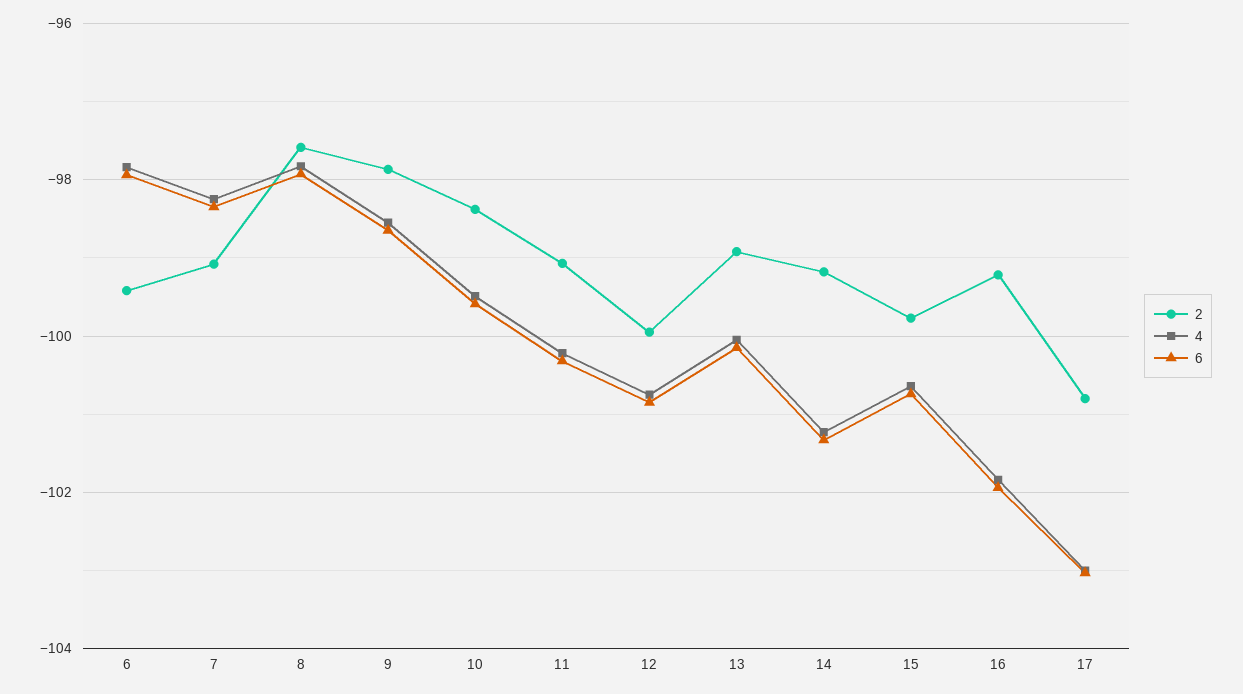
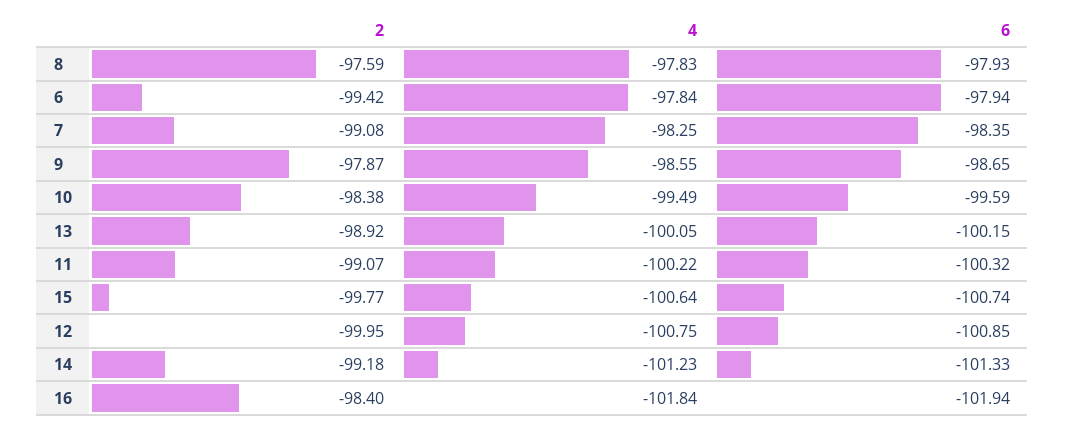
  {
    "2": {
      "6": -99.42,
      "7": -99.08,
      "8": -97.59,
      "9": -97.87,
      "10": -98.38,
      "11": -99.07,
      "12": -99.95,
      "13": -98.92,
      "14": -99.18,
      "15": -99.77,
-     "16": -99.2,
+     "16": -98.4
-     "17": -100.8
    },
    "4": {
      "6": -97.84,
      "7": -98.25,
      "8": -97.83,
      "9": -98.55,
      "10": -99.49,
      "11": -100.22,
      "12": -100.75,
      "13": -100.05,
      "14": -101.23,
      "15": -100.64,
-     "16": -101.84,
+     "16": -101.84
-     "17": -103
    },
    "6": {
      "6": -97.94,
      "7": -98.35,
      "8": -97.93,
      "9": -98.65,
      "10": -99.59,
      "11": -100.32,
      "12": -100.85,
      "13": -100.15,
      "14": -101.33,
      "15": -100.74,
-     "16": -101.94,
+     "16": -101.94
-     "17": -103
    }
  }

